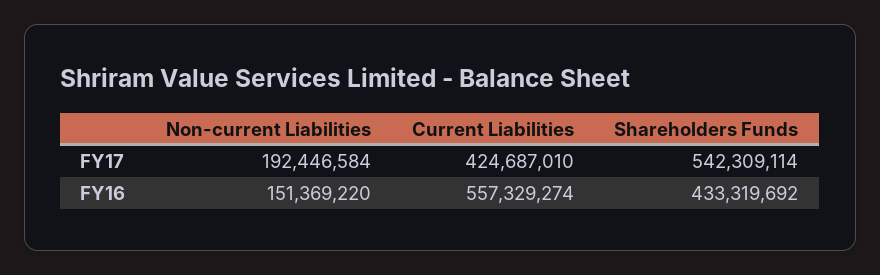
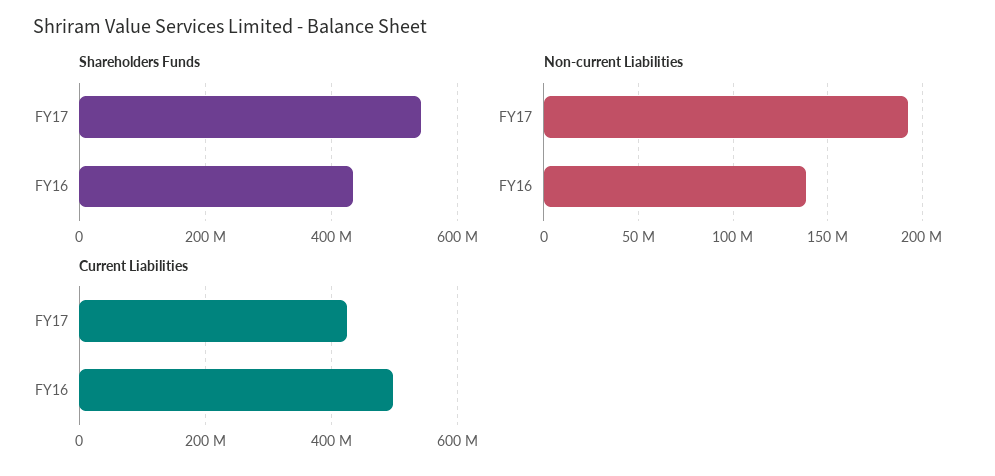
  {
    "Non-current Liabilities": {
      "FY17": 192446584,
-     "FY16": 151369220
+     "FY16": 140000000
    },
    "Current Liabilities": {
      "FY17": 424687010,
-     "FY16": 557329274
+     "FY16": 500000000
    },
    "Shareholders Funds": {
      "FY17": 542309114,
      "FY16": 433319692
    }
  }

